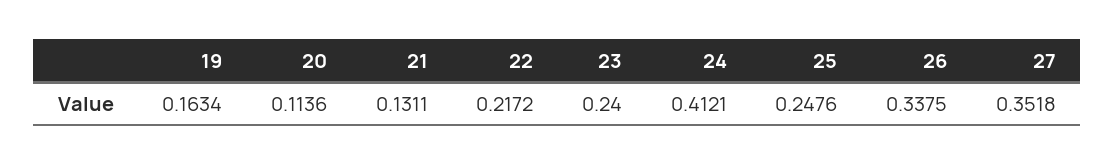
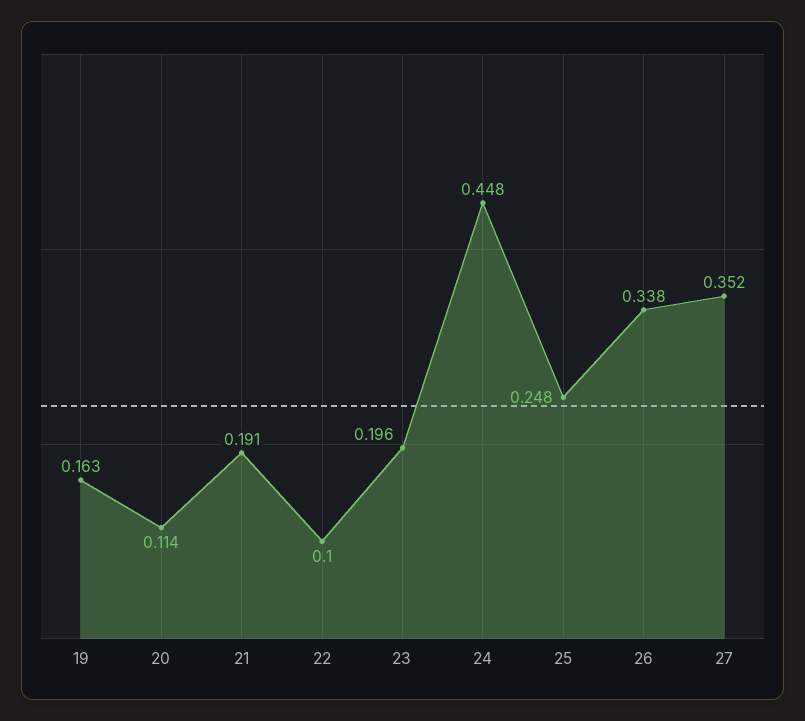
  {
    "19": 0.1634,
    "20": 0.1136,
-   "21": 0.1311,
+   "21": 0.191,
-   "22": 0.2172,
+   "22": 0.1,
-   "23": 0.24,
+   "23": 0.196,
-   "24": 0.4121,
+   "24": 0.448,
    "25": 0.2476,
    "26": 0.3375,
    "27": 0.3518
  }

